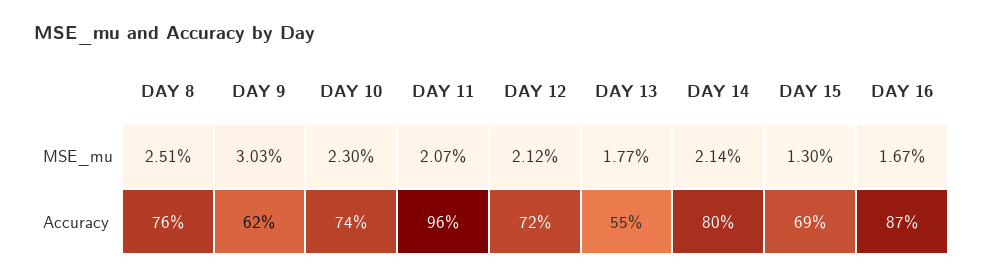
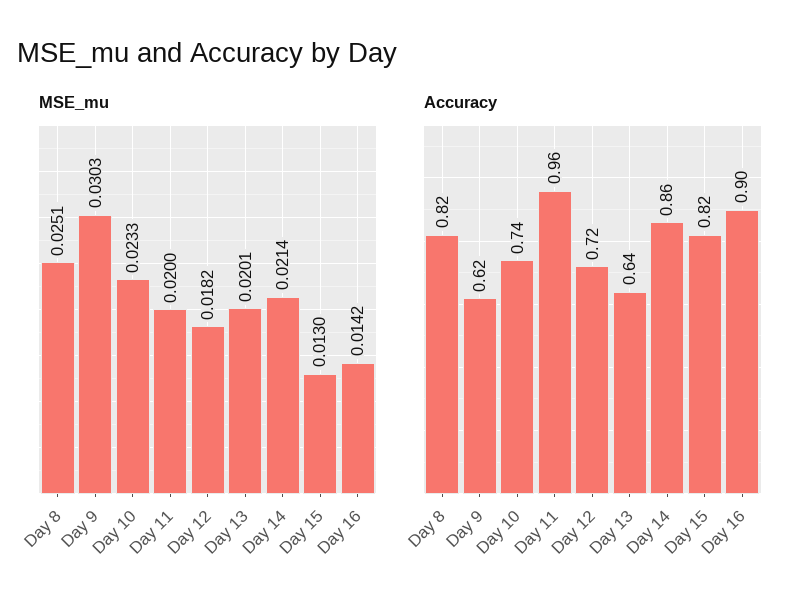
  {
    "MSE_mu": {
      "DAY 8": 0.0251,
      "DAY 9": 0.0303,
-     "DAY 10": 0.023,
+     "DAY 10": 0.0233,
-     "DAY 11": 0.0207,
+     "DAY 11": 0.02,
-     "DAY 12": 0.0212,
+     "DAY 12": 0.0182,
-     "DAY 13": 0.0177,
+     "DAY 13": 0.0201,
      "DAY 14": 0.0214,
      "DAY 15": 0.013,
-     "DAY 16": 0.0167
+     "DAY 16": 0.0142
    },
    "Accuracy": {
-     "DAY 8": 0.76,
+     "DAY 8": 0.82,
      "DAY 9": 0.62,
      "DAY 10": 0.74,
      "DAY 11": 0.96,
      "DAY 12": 0.72,
-     "DAY 13": 0.55,
+     "DAY 13": 0.64,
-     "DAY 14": 0.8,
+     "DAY 14": 0.86,
-     "DAY 15": 0.69,
+     "DAY 15": 0.82,
-     "DAY 16": 0.87
+     "DAY 16": 0.9
    }
  }

